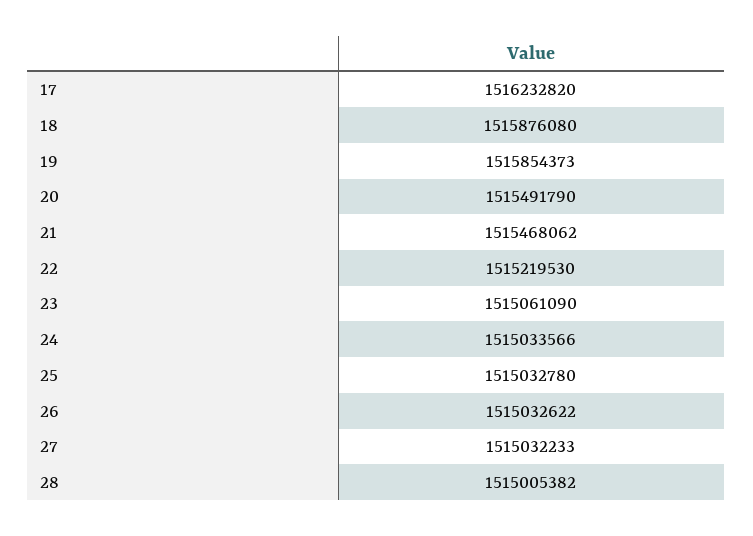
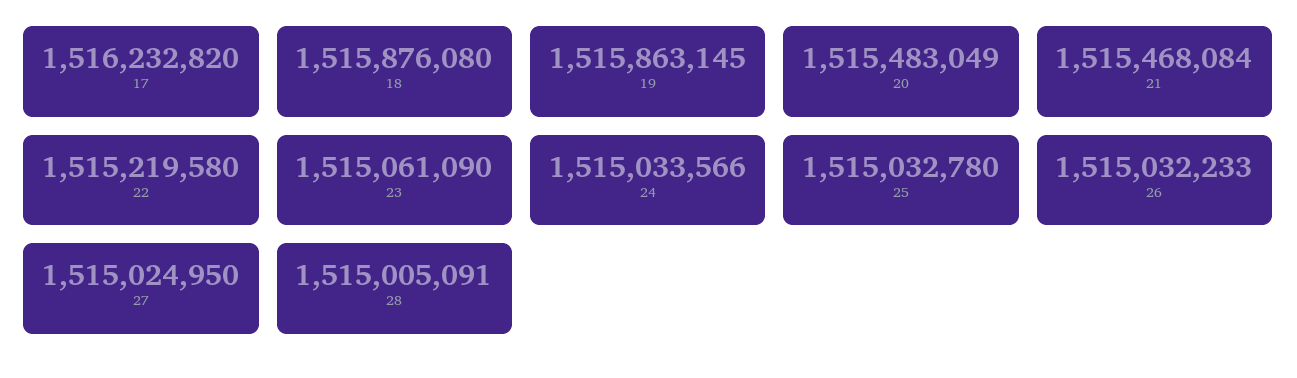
  {
    "17": 1516232820,
    "18": 1515876080,
-   "19": 1515854373,
+   "19": 1515863145,
-   "20": 1515491790,
+   "20": 1515483049,
-   "21": 1515468062,
+   "21": 1515468084,
-   "22": 1515219530,
+   "22": 1515219580,
    "23": 1515061090,
    "24": 1515033566,
    "25": 1515032780,
-   "26": 1515032622,
+   "26": 1515032233,
-   "27": 1515032233,
+   "27": 1515024950,
-   "28": 1515005382
+   "28": 1515005091
  }

